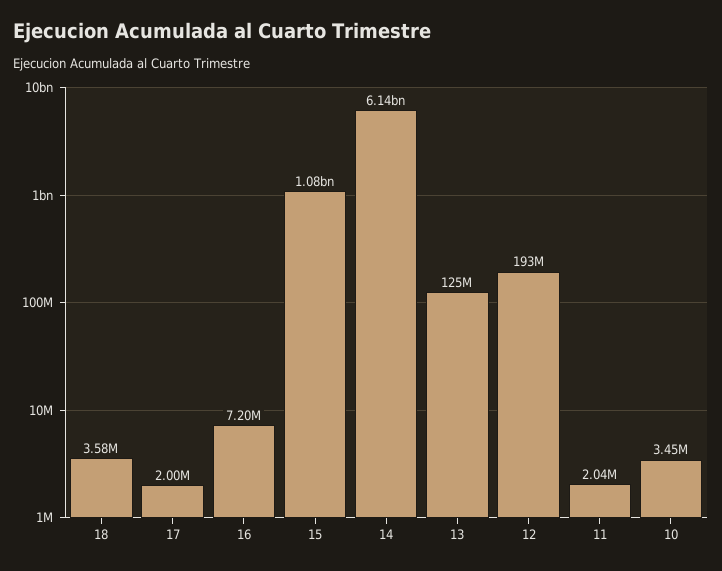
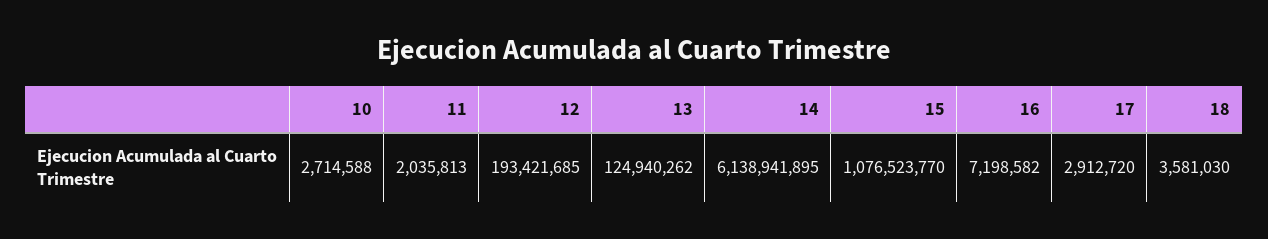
  {
    "18": 3581030,
-   "17": 2000000,
+   "17": 2912720,
    "16": 7198582,
    "15": 1076523770,
    "14": 6138941895,
    "13": 124940262,
    "12": 193421685,
    "11": 2035813,
-   "10": 3450000
+   "10": 2714588
  }

